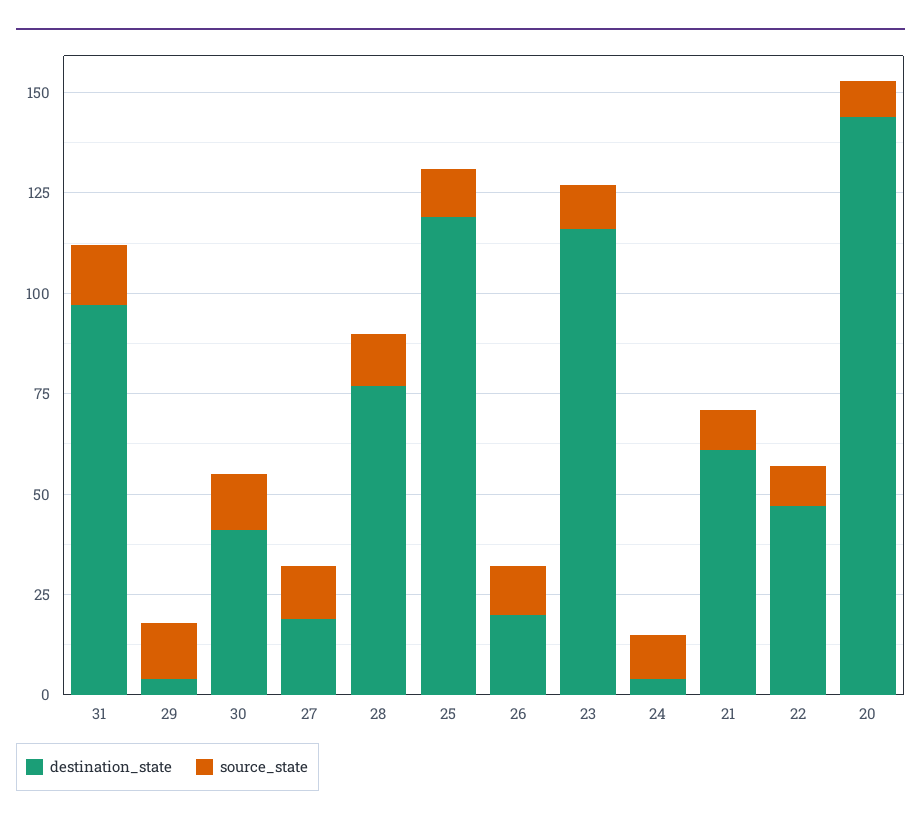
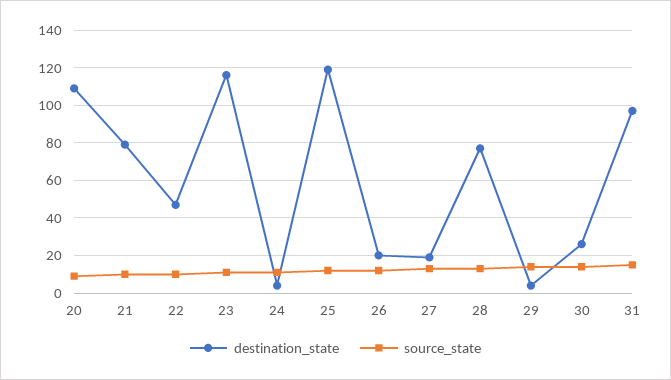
  {
    "destination_state": {
      "31": 95,
      "29": 5,
-     "30": 40,
+     "30": 25,
      "27": 20,
      "28": 75,
      "25": 120,
      "26": 20,
      "23": 115,
      "24": 5,
-     "21": 60,
+     "21": 80,
      "22": 45,
-     "20": 145
+     "20": 110
    },
    "source_state": {
      "31": 15,
      "29": 15,
      "30": 15,
      "27": 15,
      "28": 15,
      "25": 10,
      "26": 10,
      "23": 10,
      "24": 10,
      "21": 10,
      "22": 10,
      "20": 10
    }
  }

